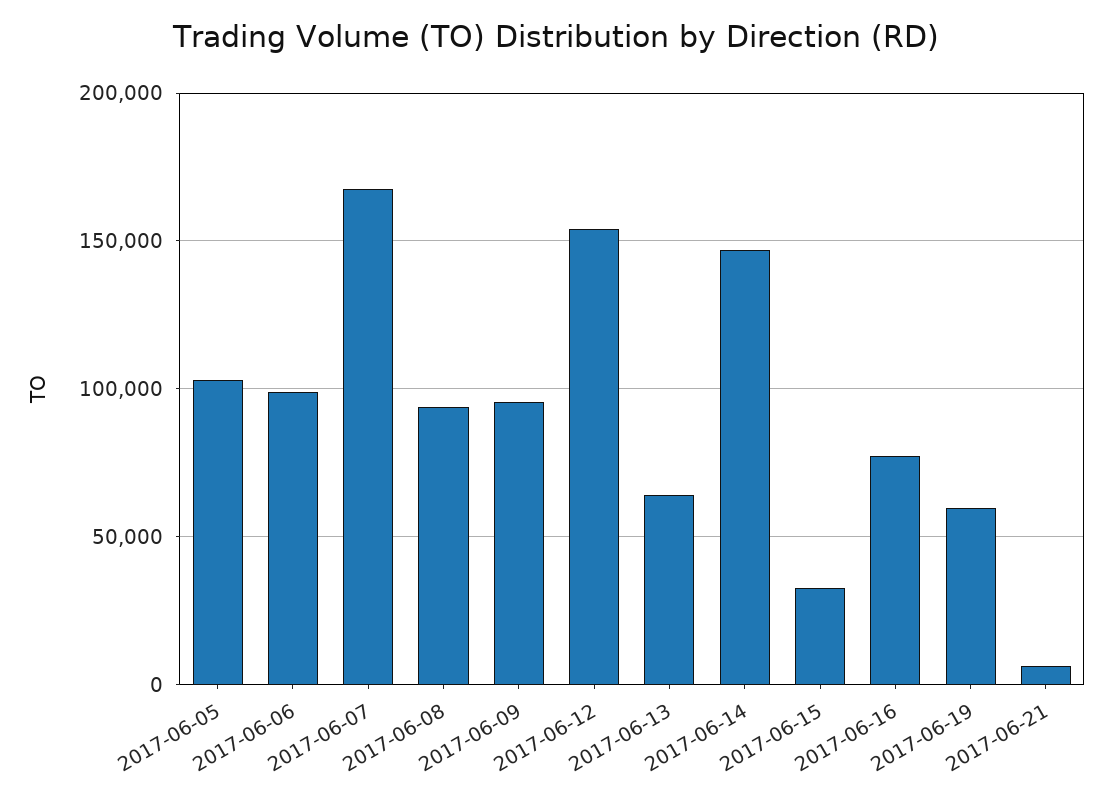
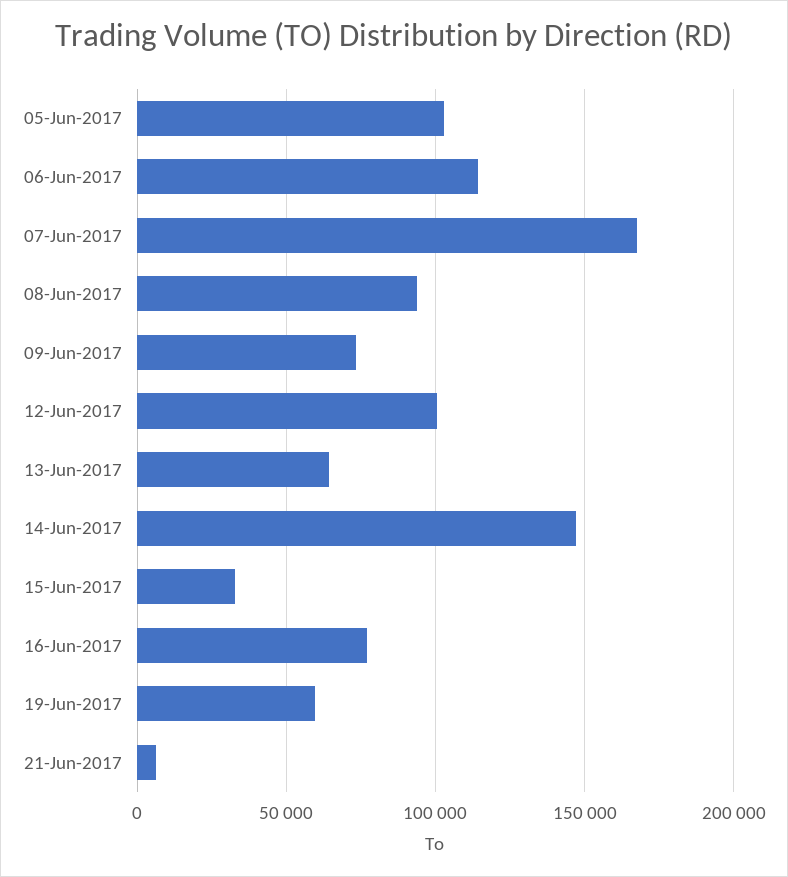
  {
    "2017-06-05": 105000,
-   "2017-06-06": 100000,
+   "2017-06-06": 115000,
    "2017-06-07": 165000,
    "2017-06-08": 95000,
-   "2017-06-09": 95000,
+   "2017-06-09": 75000,
-   "2017-06-12": 155000,
+   "2017-06-12": 100000,
    "2017-06-13": 65000,
    "2017-06-14": 145000,
    "2017-06-15": 35000,
    "2017-06-16": 75000,
    "2017-06-19": 60000,
    "2017-06-21": 5000
  }

